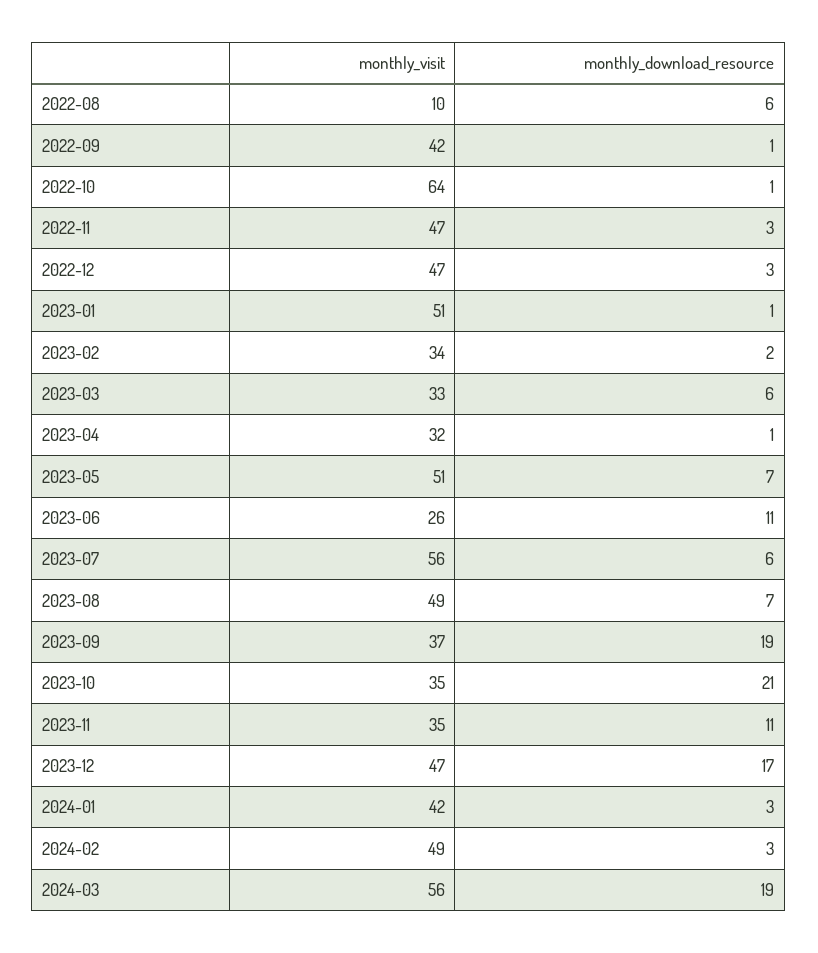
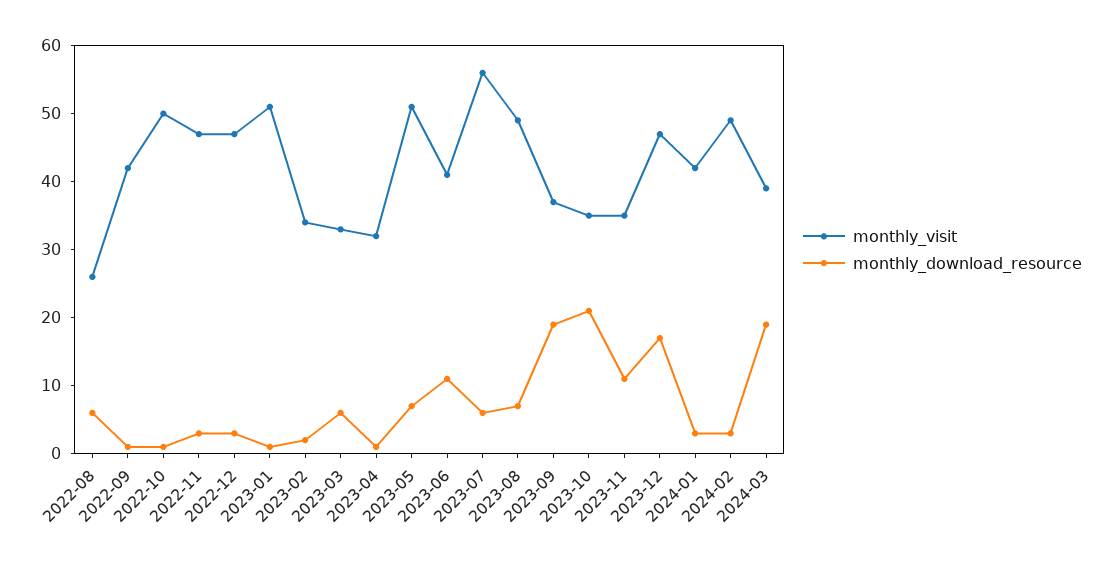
  {
    "monthly_visit": {
-     "2022-08": 10,
+     "2022-08": 25,
      "2022-09": 42,
-     "2022-10": 64,
+     "2022-10": 50,
      "2022-11": 47,
      "2022-12": 47,
      "2023-01": 51,
      "2023-02": 34,
      "2023-03": 33,
      "2023-04": 32,
      "2023-05": 51,
-     "2023-06": 26,
+     "2023-06": 40,
      "2023-07": 56,
      "2023-08": 49,
      "2023-09": 37,
      "2023-10": 35,
      "2023-11": 35,
      "2023-12": 47,
      "2024-01": 42,
      "2024-02": 49,
-     "2024-03": 56
+     "2024-03": 40
    },
    "monthly_download_resource": {
      "2022-08": 6,
      "2022-09": 1,
      "2022-10": 1,
      "2022-11": 3,
      "2022-12": 3,
      "2023-01": 1,
      "2023-02": 2,
      "2023-03": 6,
      "2023-04": 1,
      "2023-05": 7,
      "2023-06": 11,
      "2023-07": 6,
      "2023-08": 7,
      "2023-09": 19,
      "2023-10": 21,
      "2023-11": 11,
      "2023-12": 17,
      "2024-01": 3,
      "2024-02": 3,
      "2024-03": 19
    }
  }

